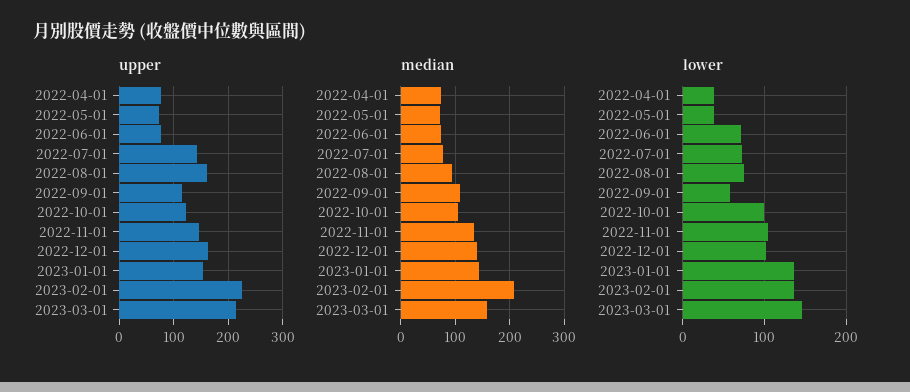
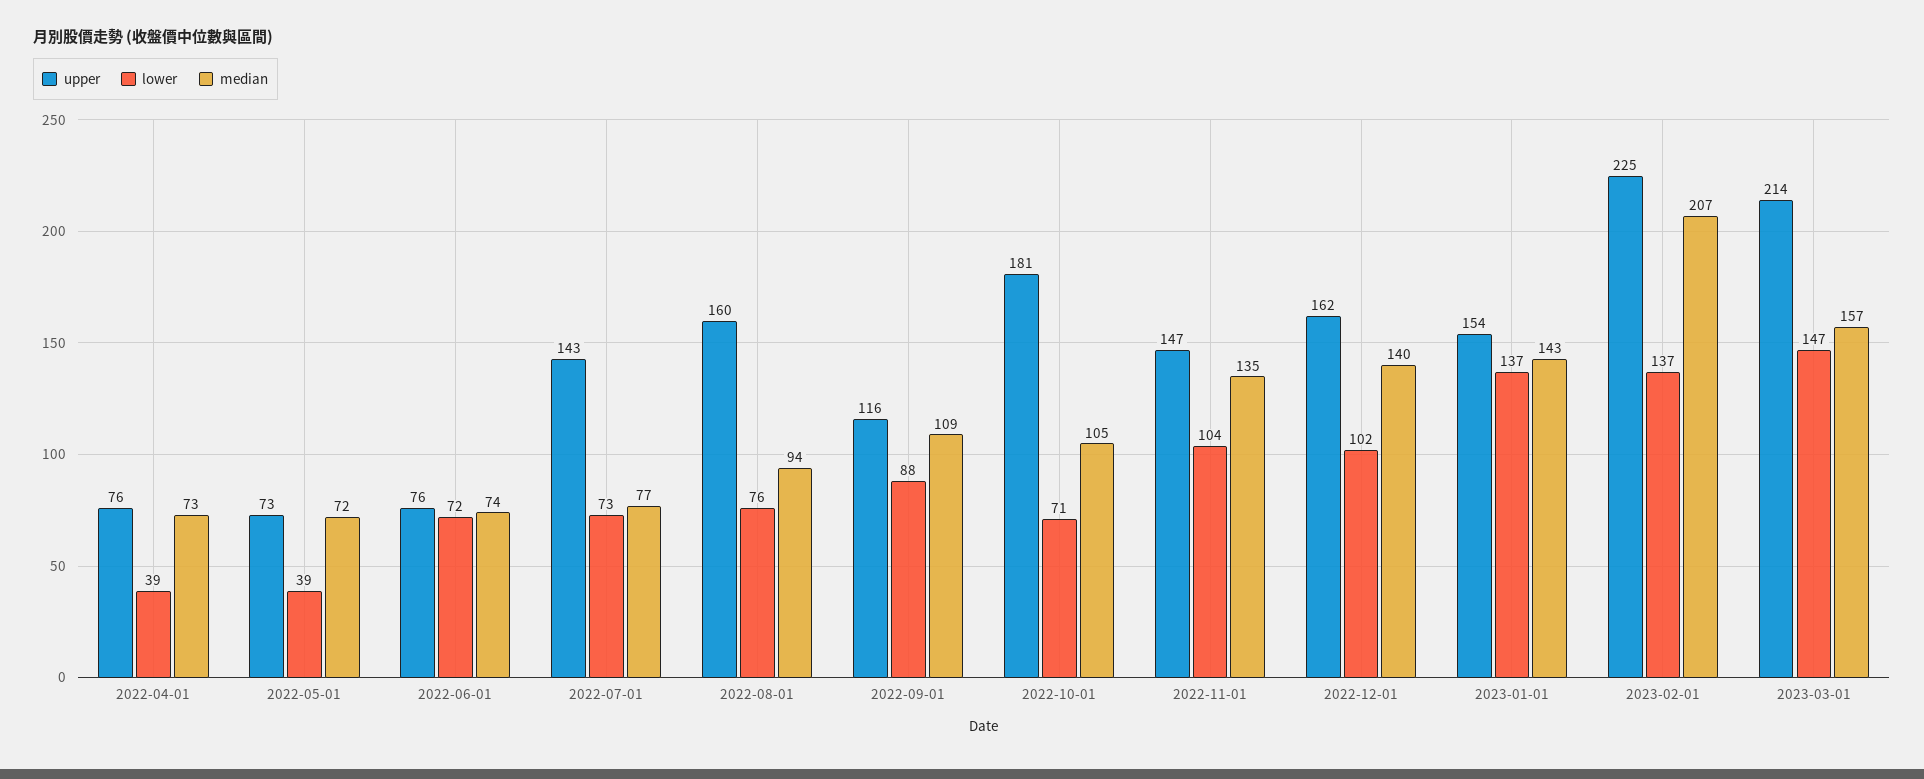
  {
    "upper": {
      "2022-04-01": 76,
      "2022-05-01": 73,
      "2022-06-01": 76,
      "2022-07-01": 143,
      "2022-08-01": 160,
      "2022-09-01": 116,
-     "2022-10-01": 120,
+     "2022-10-01": 181,
      "2022-11-01": 147,
      "2022-12-01": 162,
      "2023-01-01": 154,
      "2023-02-01": 225,
      "2023-03-01": 214
    },
    "median": {
      "2022-04-01": 73,
      "2022-05-01": 72,
      "2022-06-01": 74,
      "2022-07-01": 77,
      "2022-08-01": 94,
      "2022-09-01": 109,
      "2022-10-01": 105,
      "2022-11-01": 135,
      "2022-12-01": 140,
      "2023-01-01": 143,
      "2023-02-01": 207,
      "2023-03-01": 157
    },
    "lower": {
      "2022-04-01": 39,
      "2022-05-01": 39,
      "2022-06-01": 72,
      "2022-07-01": 73,
      "2022-08-01": 76,
-     "2022-09-01": 60,
+     "2022-09-01": 88,
-     "2022-10-01": 100,
+     "2022-10-01": 71,
      "2022-11-01": 104,
      "2022-12-01": 102,
      "2023-01-01": 137,
      "2023-02-01": 137,
      "2023-03-01": 147
    }
  }

